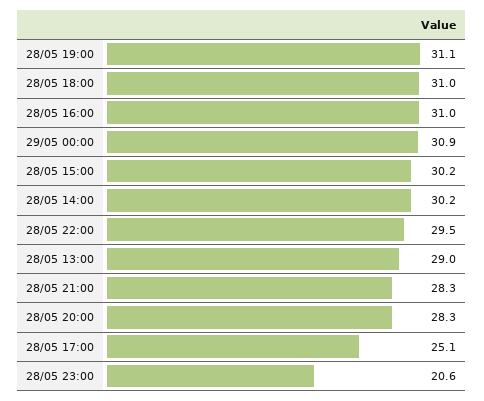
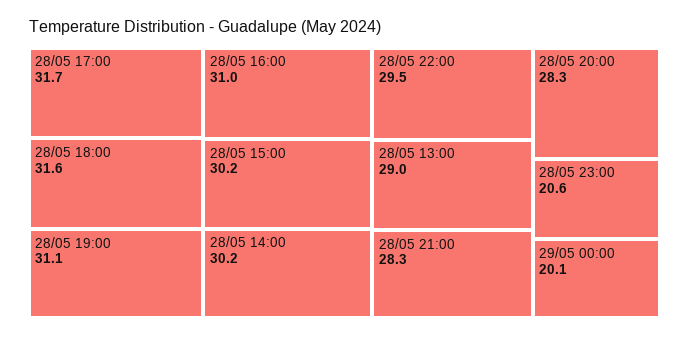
  {
    "28/05 19:00": 31.1,
-   "28/05 18:00": 31,
+   "28/05 18:00": 31.6,
    "28/05 16:00": 31,
-   "29/05 00:00": 30.9,
+   "29/05 00:00": 20.1,
    "28/05 15:00": 30.2,
    "28/05 14:00": 30.2,
    "28/05 22:00": 29.5,
    "28/05 13:00": 29,
    "28/05 21:00": 28.3,
    "28/05 20:00": 28.3,
-   "28/05 17:00": 25.1,
+   "28/05 17:00": 31.7,
    "28/05 23:00": 20.6
  }

